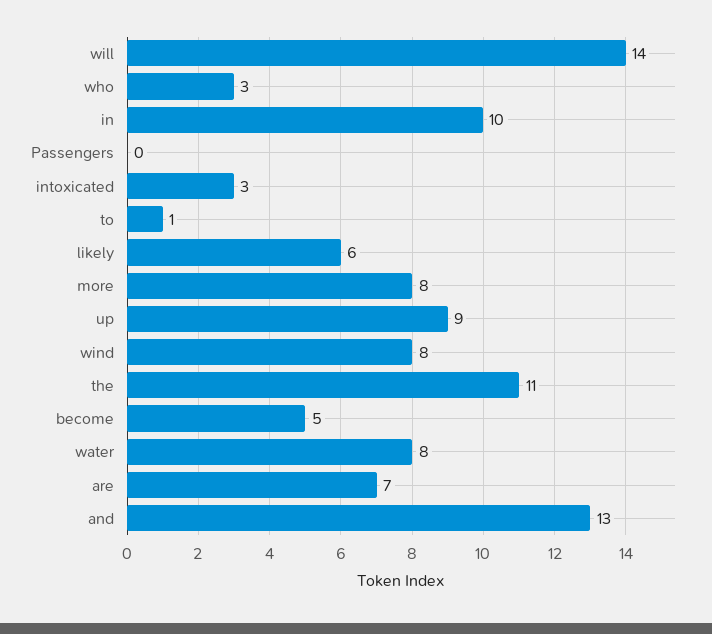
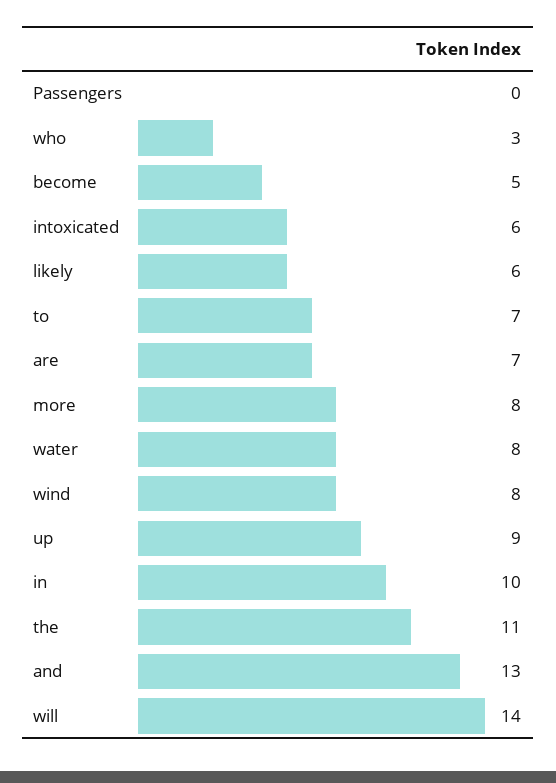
  {
    "will": 14,
    "who": 3,
    "in": 10,
    "Passengers": 0,
-   "intoxicated": 3,
+   "intoxicated": 6,
-   "to": 1,
+   "to": 7,
    "likely": 6,
    "more": 8,
    "up": 9,
    "wind": 8,
    "the": 11,
    "become": 5,
    "water": 8,
    "are": 7,
    "and": 13
  }

